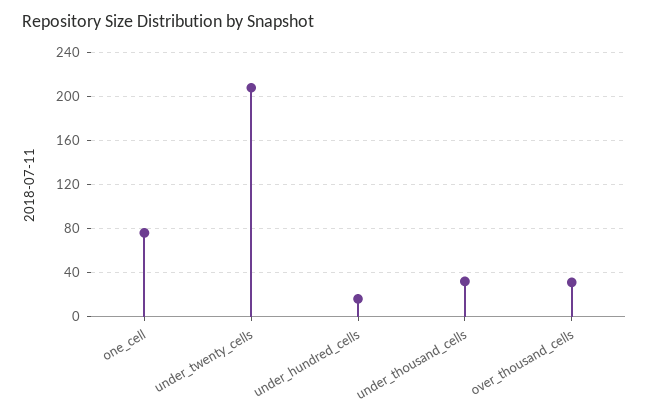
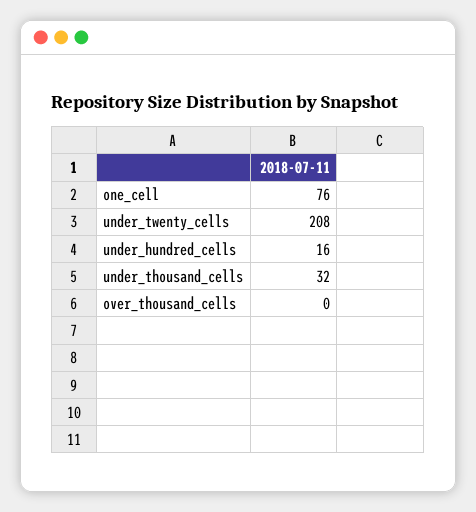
  {
    "one_cell": 76,
    "under_twenty_cells": 208,
    "under_hundred_cells": 16,
    "under_thousand_cells": 32,
-   "over_thousand_cells": 30
+   "over_thousand_cells": 0
  }

